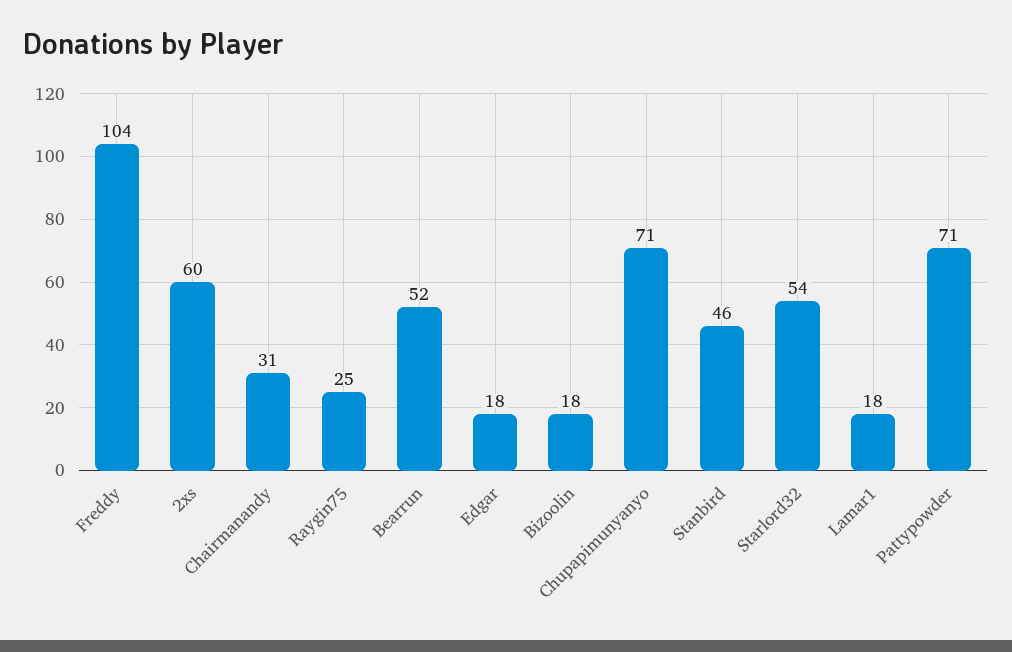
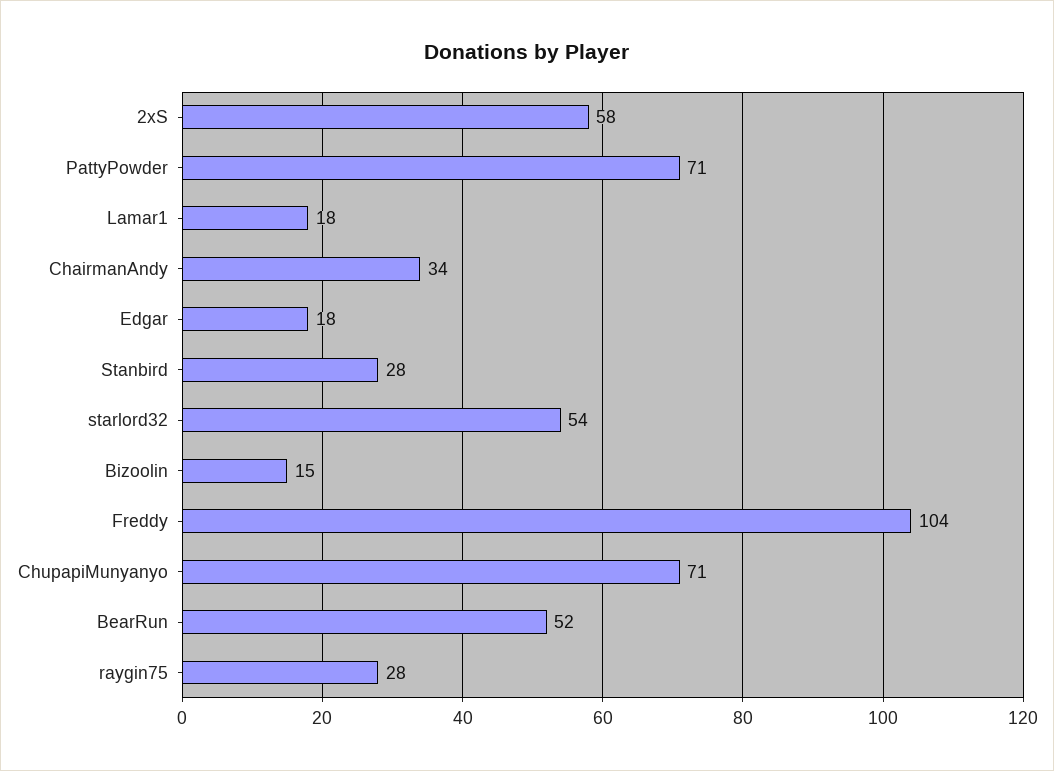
  {
    "Freddy": 104,
-   "2xs": 60,
+   "2xs": 58,
-   "Chairmanandy": 31,
+   "Chairmanandy": 34,
-   "Raygin75": 25,
+   "Raygin75": 28,
    "Bearrun": 52,
    "Edgar": 18,
-   "Bizoolin": 18,
+   "Bizoolin": 15,
    "Chupapimunyanyo": 71,
-   "Stanbird": 46,
+   "Stanbird": 28,
    "Starlord32": 54,
    "Lamar1": 18,
    "Pattypowder": 71
  }

